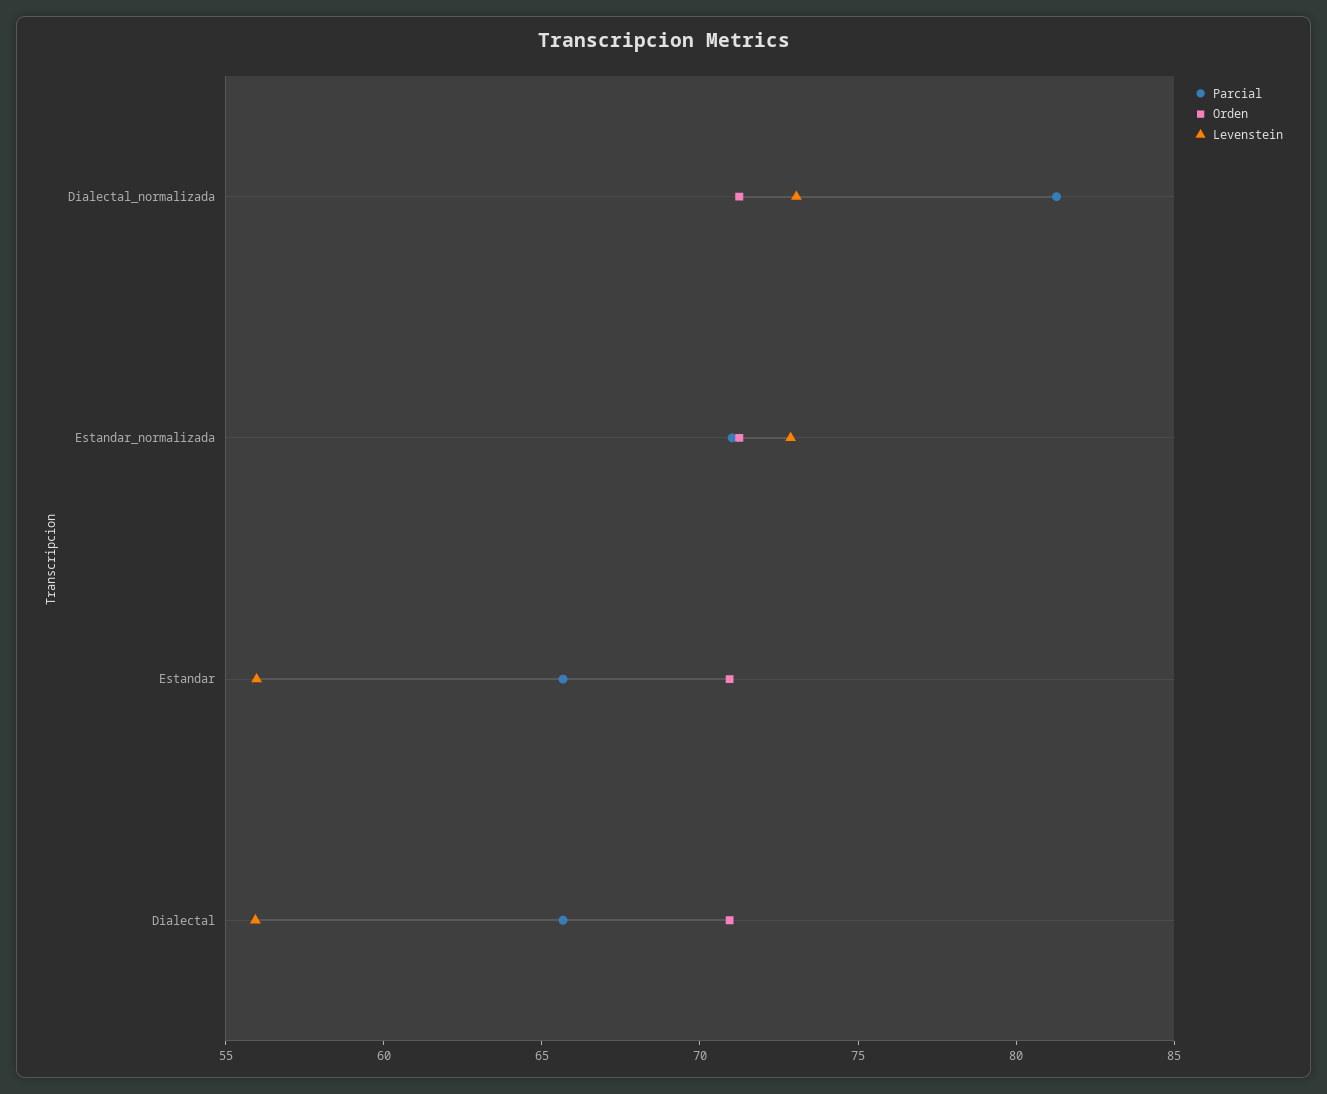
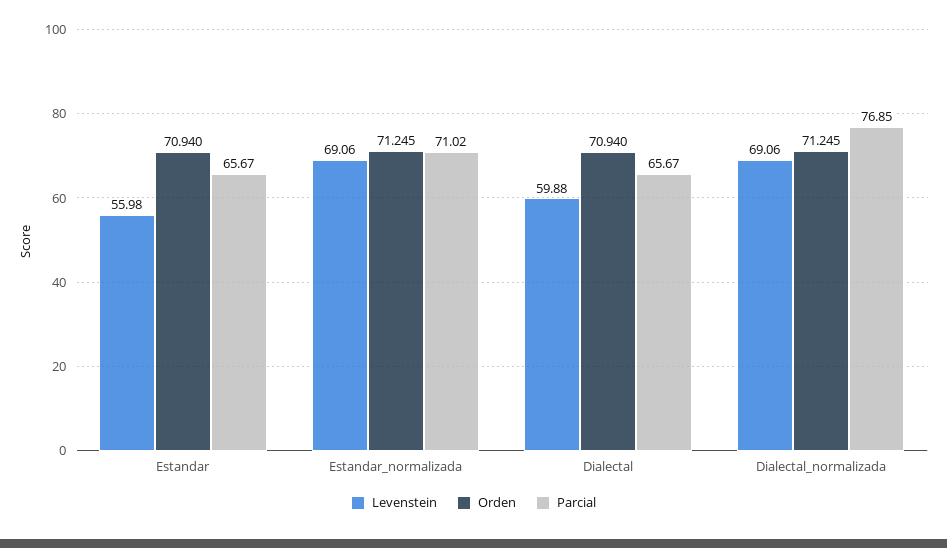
  {
    "Parcial": {
-     "Dialectal_normalizada": 81,
+     "Dialectal_normalizada": 76.85,
      "Estandar_normalizada": 71.02,
      "Estandar": 65.67,
      "Dialectal": 65.67
    },
    "Orden": {
      "Dialectal_normalizada": 71.245,
      "Estandar_normalizada": 71.245,
      "Estandar": 70.94,
      "Dialectal": 70.94
    },
    "Levenstein": {
-     "Dialectal_normalizada": 73,
+     "Dialectal_normalizada": 69.06,
-     "Estandar_normalizada": 73,
+     "Estandar_normalizada": 69.06,
      "Estandar": 55.98,
-     "Dialectal": 56
+     "Dialectal": 59.88
    }
  }

